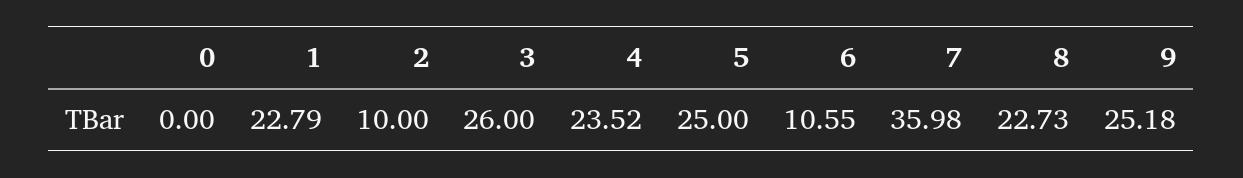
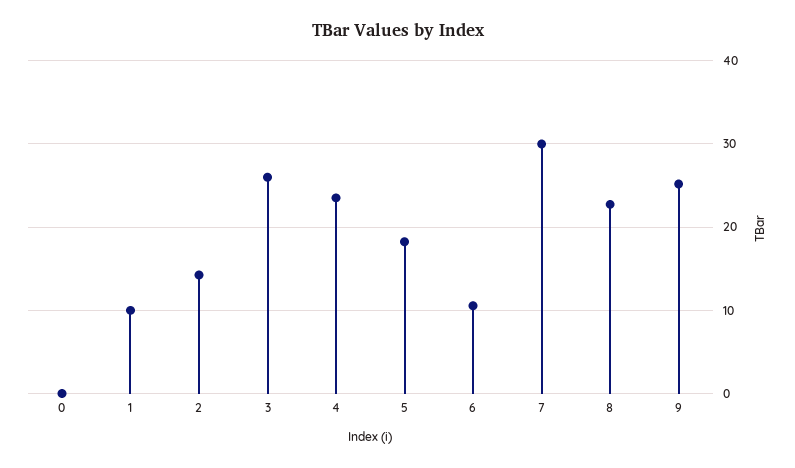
  {
    "0": 0,
-   "1": 22.79,
+   "1": 10,
-   "2": 10,
+   "2": 14,
    "3": 26,
    "4": 23.52,
-   "5": 25,
+   "5": 18,
    "6": 10.55,
-   "7": 35.98,
+   "7": 30,
    "8": 22.73,
    "9": 25.18
  }

